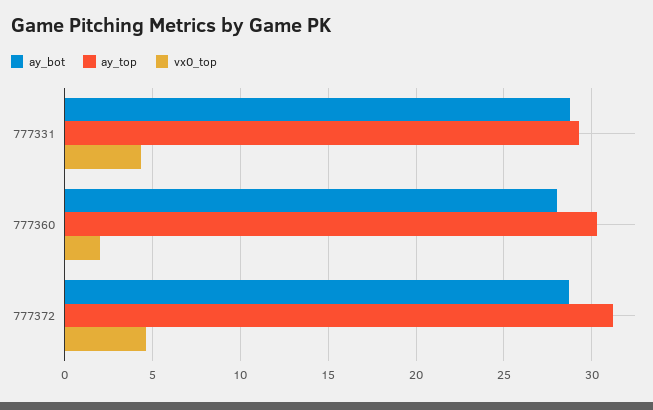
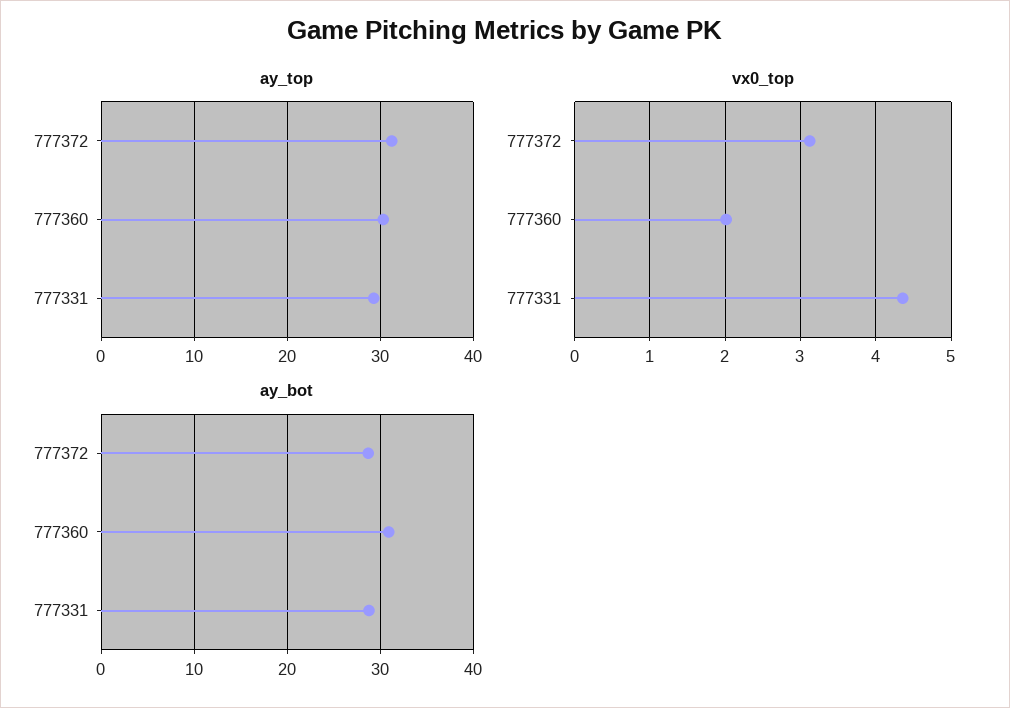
  {
    "ay_bot": {
      "777331": 29,
-     "777360": 28,
+     "777360": 31,
      "777372": 28.5
    },
    "ay_top": {
      "777331": 29.5,
      "777360": 30.5,
      "777372": 31
    },
    "vx0_top": {
      "777331": 4.4,
      "777360": 2,
-     "777372": 4.5
+     "777372": 3.1
    }
  }

